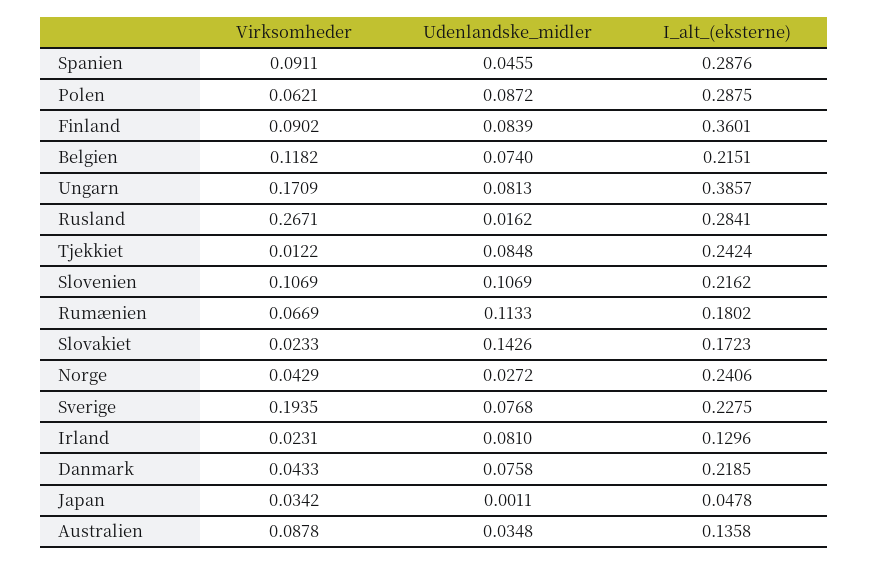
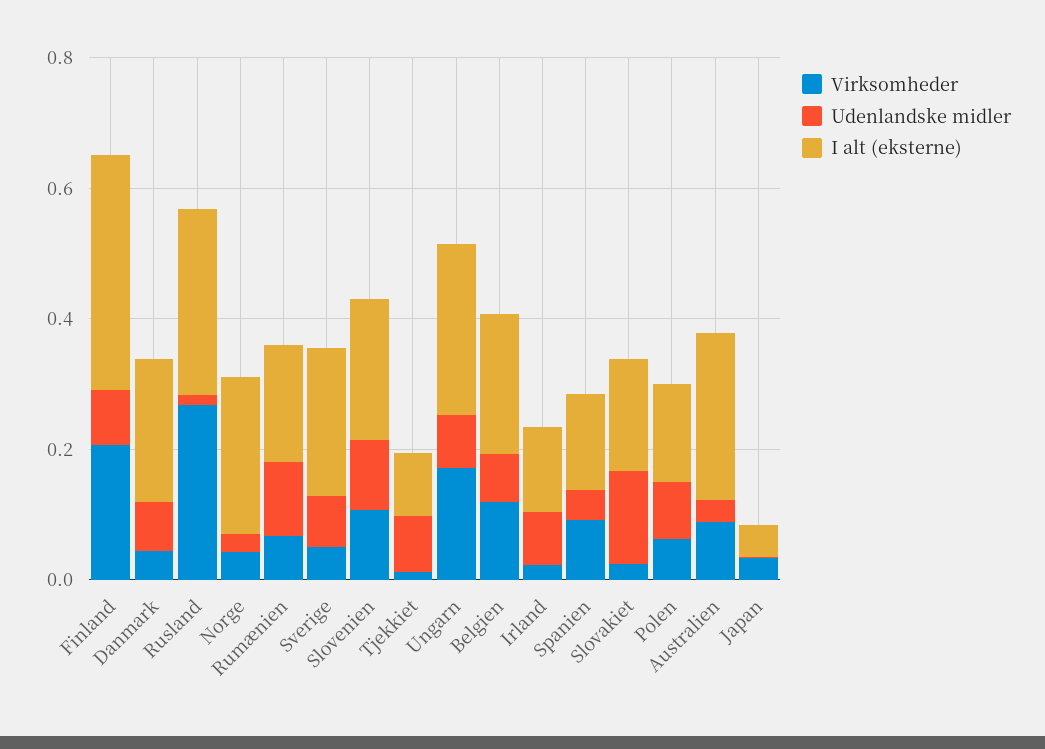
  {
    "Virksomheder": {
      "Spanien": 0.0911,
      "Polen": 0.0621,
-     "Finland": 0.0902,
+     "Finland": 0.2,
      "Belgien": 0.1182,
      "Ungarn": 0.1709,
      "Rusland": 0.2671,
      "Tjekkiet": 0.0122,
      "Slovenien": 0.1069,
      "Rumænien": 0.0669,
      "Slovakiet": 0.0233,
      "Norge": 0.0429,
-     "Sverige": 0.1935,
+     "Sverige": 0.05,
      "Irland": 0.0231,
      "Danmark": 0.0433,
      "Japan": 0.0342,
      "Australien": 0.0878
    },
    "Udenlandske_midler": {
      "Spanien": 0.0455,
      "Polen": 0.0872,
      "Finland": 0.0839,
      "Belgien": 0.074,
      "Ungarn": 0.0813,
      "Rusland": 0.0162,
      "Tjekkiet": 0.0848,
      "Slovenien": 0.1069,
      "Rumænien": 0.1133,
      "Slovakiet": 0.1426,
      "Norge": 0.0272,
      "Sverige": 0.0768,
      "Irland": 0.081,
      "Danmark": 0.0758,
      "Japan": 0.0011,
      "Australien": 0.0348
    },
    "I_alt_(eksterne)": {
-     "Spanien": 0.2876,
+     "Spanien": 0.15,
-     "Polen": 0.2875,
+     "Polen": 0.15,
      "Finland": 0.3601,
      "Belgien": 0.2151,
-     "Ungarn": 0.3857,
+     "Ungarn": 0.25,
      "Rusland": 0.2841,
-     "Tjekkiet": 0.2424,
+     "Tjekkiet": 0.1,
      "Slovenien": 0.2162,
      "Rumænien": 0.1802,
      "Slovakiet": 0.1723,
      "Norge": 0.2406,
      "Sverige": 0.2275,
      "Irland": 0.1296,
      "Danmark": 0.2185,
      "Japan": 0.0478,
-     "Australien": 0.1358
+     "Australien": 0.25
    }
  }

